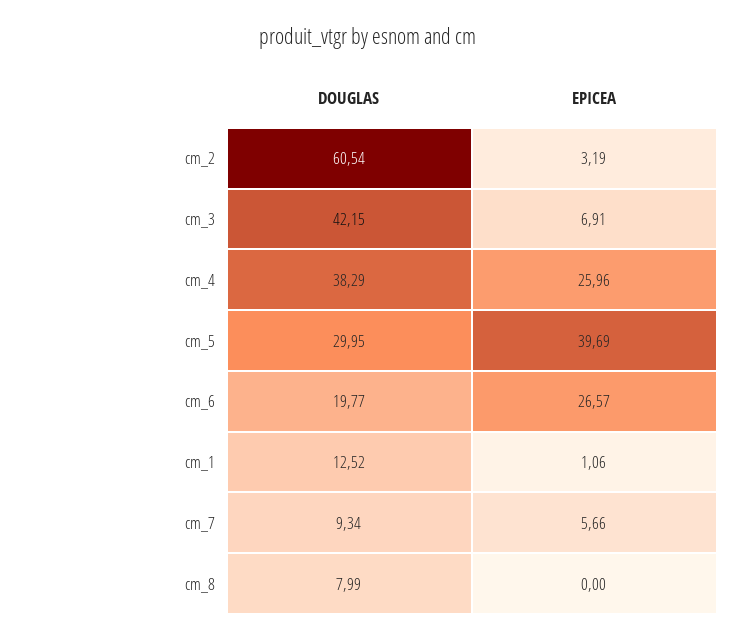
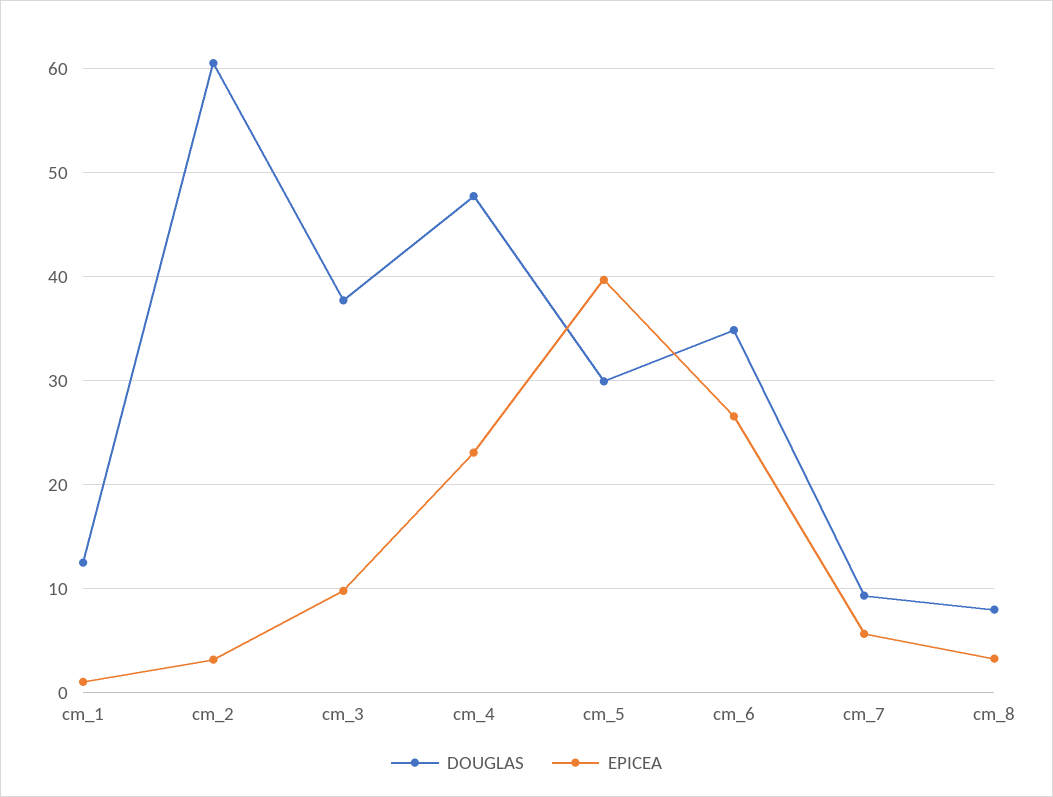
  {
    "DOUGLAS": {
      "cm_2": 60.54,
-     "cm_3": 42.15,
+     "cm_3": 38,
-     "cm_4": 38.29,
+     "cm_4": 48,
      "cm_5": 29.95,
-     "cm_6": 19.77,
+     "cm_6": 35,
      "cm_1": 12.52,
      "cm_7": 9.34,
      "cm_8": 7.99
    },
    "EPICEA": {
      "cm_2": 3.19,
-     "cm_3": 6.91,
+     "cm_3": 10,
-     "cm_4": 25.96,
+     "cm_4": 23,
      "cm_5": 39.69,
      "cm_6": 26.57,
      "cm_1": 1.06,
      "cm_7": 5.66,
-     "cm_8": 0
+     "cm_8": 3
    }
  }

